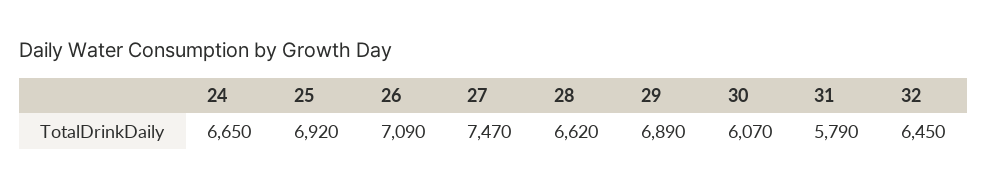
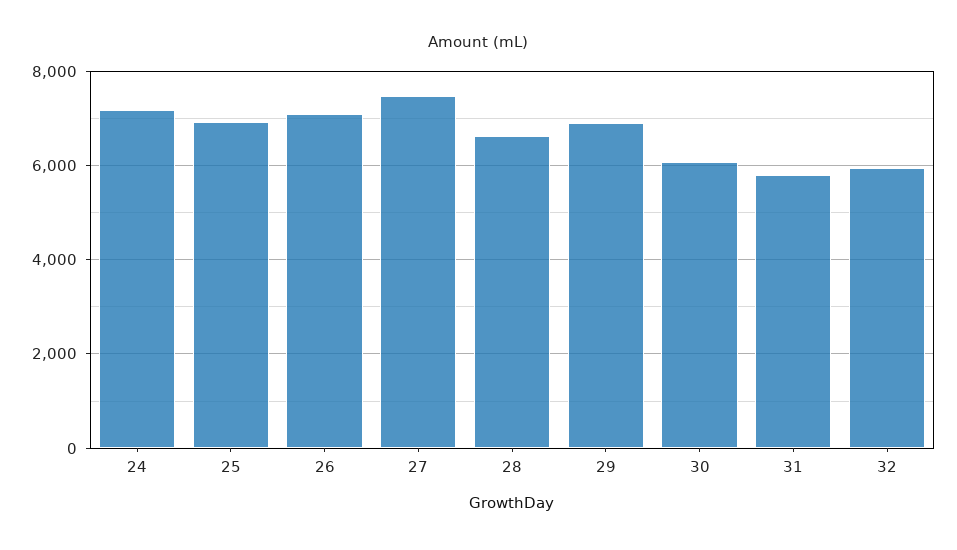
  {
-   "24": 6650,
+   "24": 7200,
    "25": 6920,
    "26": 7090,
    "27": 7470,
    "28": 6620,
    "29": 6890,
    "30": 6070,
    "31": 5790,
-   "32": 6450
+   "32": 6000
  }

